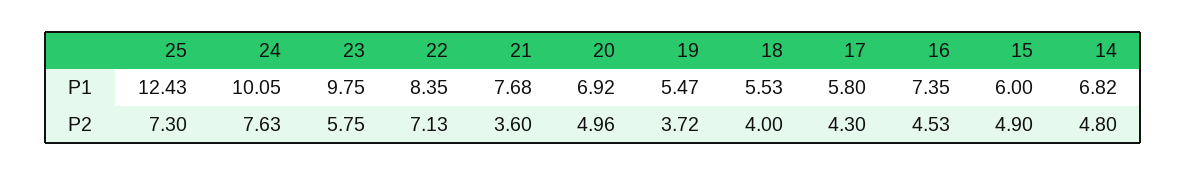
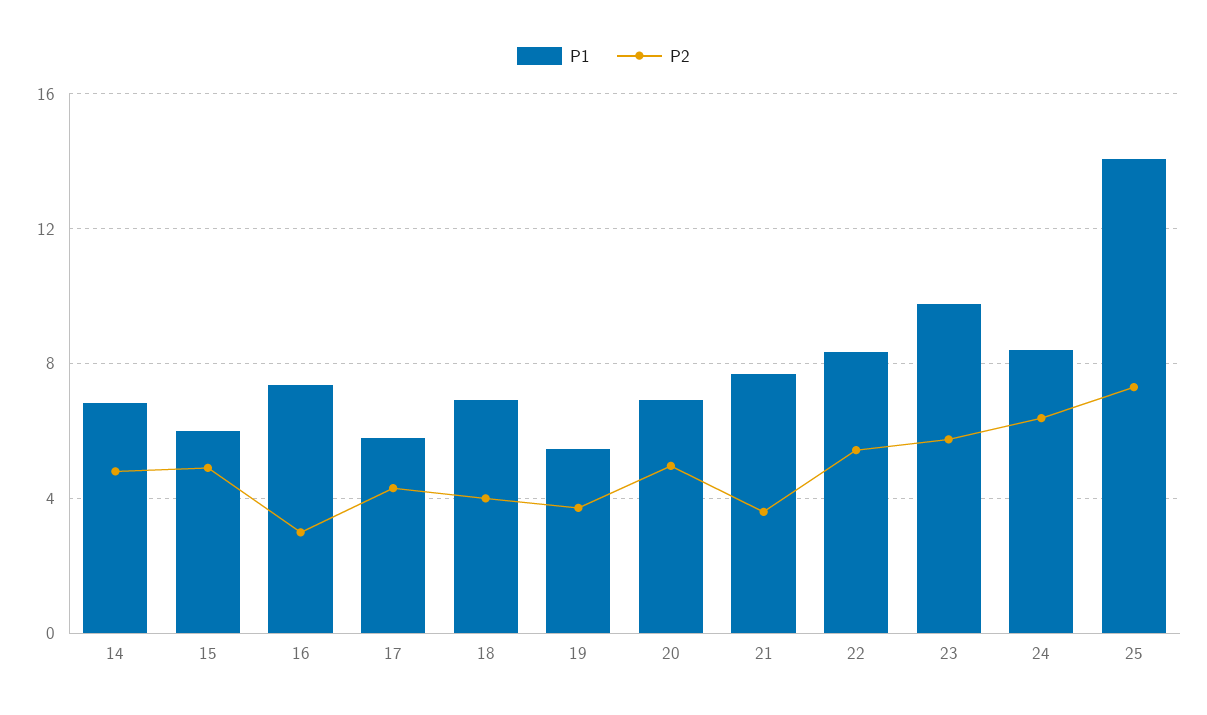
  {
    "P1": {
-     "25": 12.43,
+     "25": 14,
-     "24": 10.05,
+     "24": 8.5,
      "23": 9.75,
      "22": 8.35,
      "21": 7.68,
      "20": 6.92,
      "19": 5.47,
-     "18": 5.53,
+     "18": 7,
      "17": 5.8,
      "16": 7.35,
      "15": 6,
      "14": 6.82
    },
    "P2": {
      "25": 7.3,
-     "24": 7.63,
+     "24": 6.5,
      "23": 5.75,
-     "22": 7.13,
+     "22": 5.5,
      "21": 3.6,
      "20": 4.96,
      "19": 3.72,
      "18": 4,
      "17": 4.3,
-     "16": 4.53,
+     "16": 3,
      "15": 4.9,
      "14": 4.8
    }
  }

